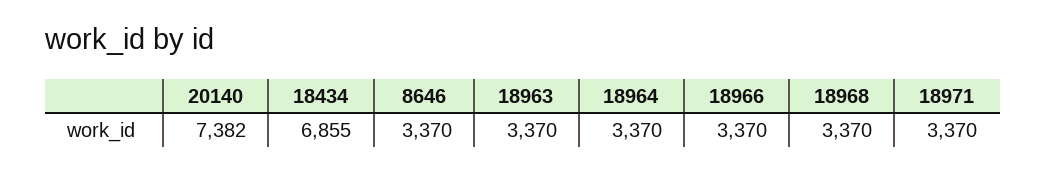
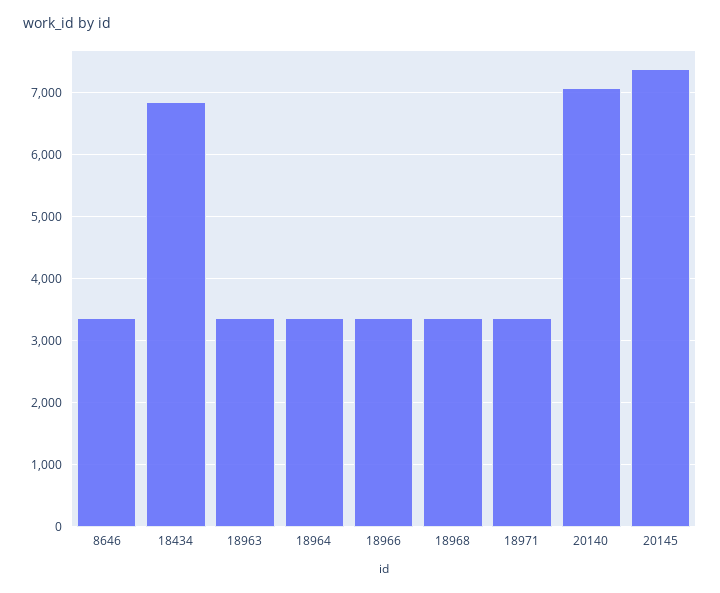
  {
-   "20140": 7382,
+   "20140": 7100,
    "18434": 6855,
    "8646": 3370,
    "18963": 3370,
    "18964": 3370,
    "18966": 3370,
    "18968": 3370,
-   "18971": 3370
+   "18971": 3370,
+   "20145": 7400
  }

